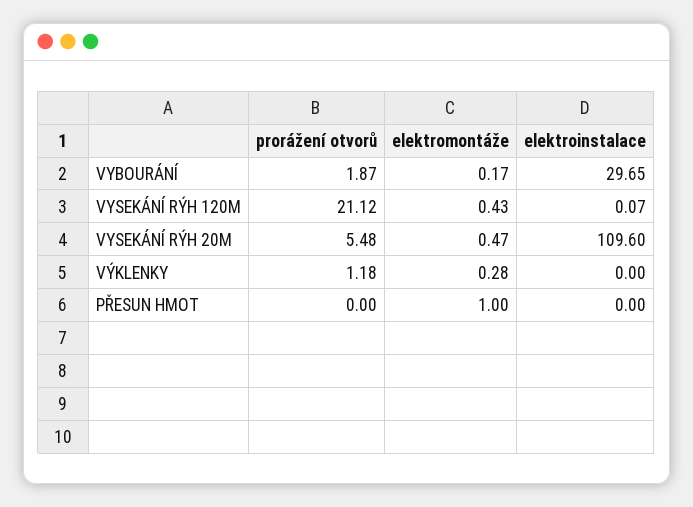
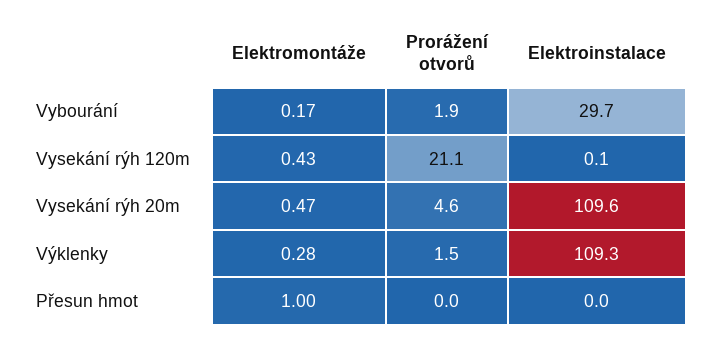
  {
    "prorážení otvorů": {
      "VYBOURÁNÍ": 1.87,
      "VYSEKÁNÍ RÝH 120M": 21.12,
-     "VYSEKÁNÍ RÝH 20M": 5.48,
+     "VYSEKÁNÍ RÝH 20M": 4.6,
-     "VÝKLENKY": 1.18,
+     "VÝKLENKY": 1.5,
      "PŘESUN HMOT": 0
    },
    "elektromontáže": {
      "VYBOURÁNÍ": 0.17,
      "VYSEKÁNÍ RÝH 120M": 0.43,
      "VYSEKÁNÍ RÝH 20M": 0.47,
      "VÝKLENKY": 0.28,
      "PŘESUN HMOT": 1
    },
    "elektroinstalace": {
      "VYBOURÁNÍ": 29.65,
      "VYSEKÁNÍ RÝH 120M": 0.07,
      "VYSEKÁNÍ RÝH 20M": 109.6,
-     "VÝKLENKY": 0,
+     "VÝKLENKY": 109.3,
      "PŘESUN HMOT": 0
    }
  }

